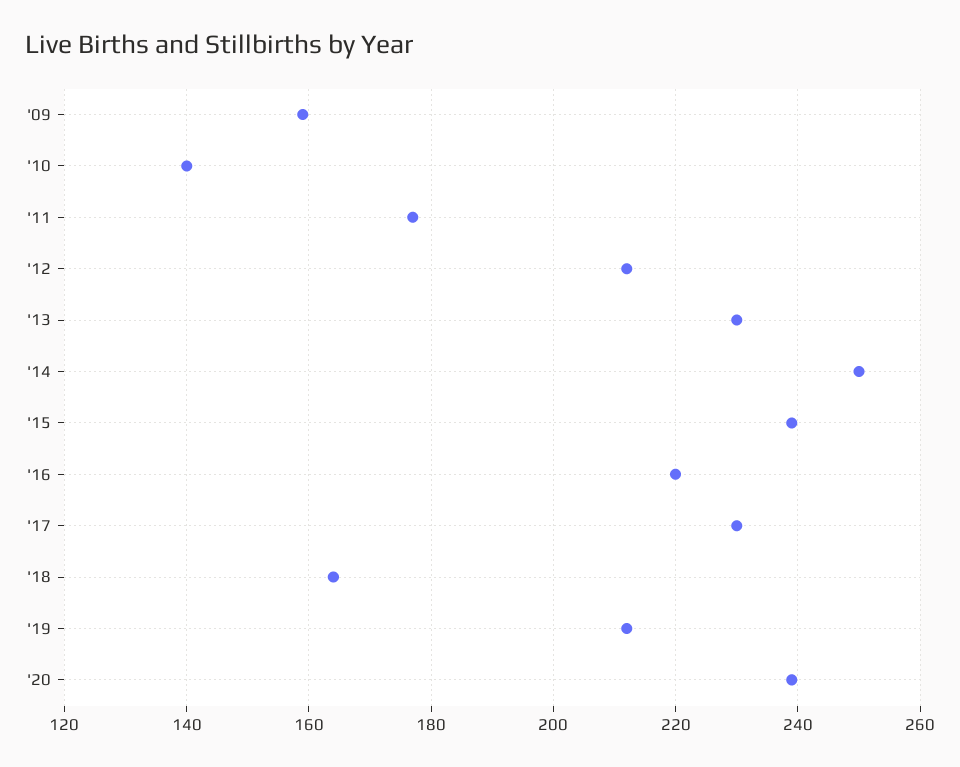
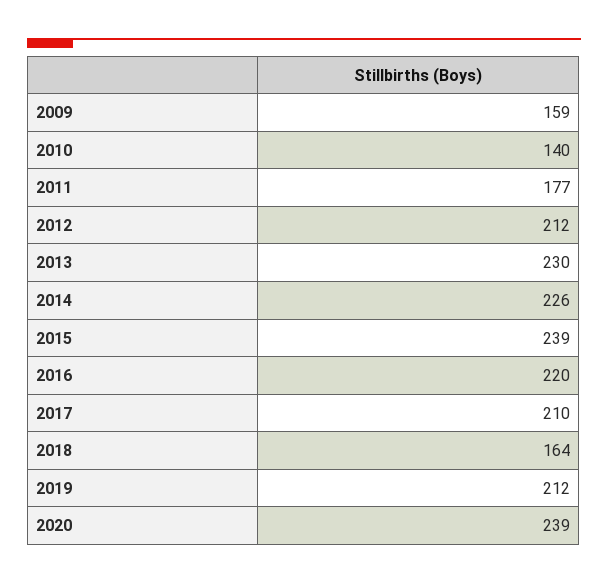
  {
    "'09": 159,
    "'10": 140,
    "'11": 177,
    "'12": 212,
    "'13": 230,
-   "'14": 250,
+   "'14": 226,
    "'15": 239,
    "'16": 220,
-   "'17": 230,
+   "'17": 210,
    "'18": 164,
    "'19": 212,
    "'20": 239
  }

